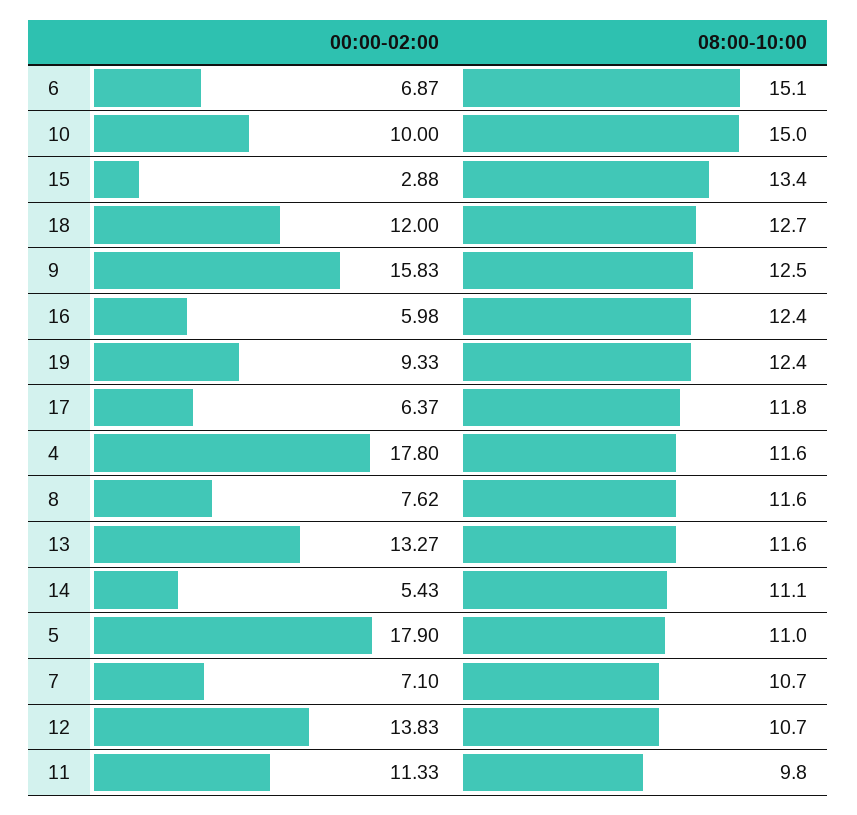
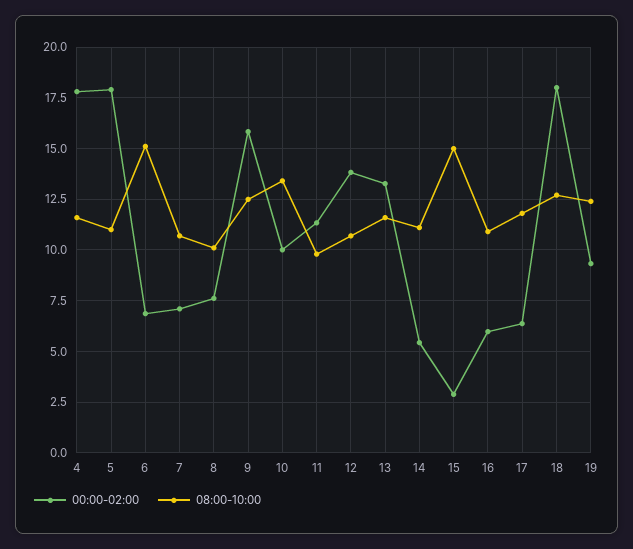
  {
    "00:00-02:00": {
      "6": 6.87,
      "10": 10,
      "15": 2.88,
-     "18": 12,
+     "18": 18,
      "9": 15.83,
      "16": 5.98,
      "19": 9.33,
      "17": 6.37,
      "4": 17.8,
      "8": 7.62,
      "13": 13.27,
      "14": 5.43,
      "5": 17.9,
      "7": 7.1,
      "12": 13.83,
      "11": 11.33
    },
    "08:00-10:00": {
      "6": 15.1,
-     "10": 15,
+     "10": 13.5,
-     "15": 13.4,
+     "15": 15,
      "18": 12.7,
      "9": 12.5,
-     "16": 12.4,
+     "16": 11,
      "19": 12.4,
      "17": 11.8,
      "4": 11.6,
-     "8": 11.6,
+     "8": 10,
      "13": 11.6,
      "14": 11.1,
      "5": 11,
      "7": 10.7,
      "12": 10.7,
      "11": 9.8
    }
  }

